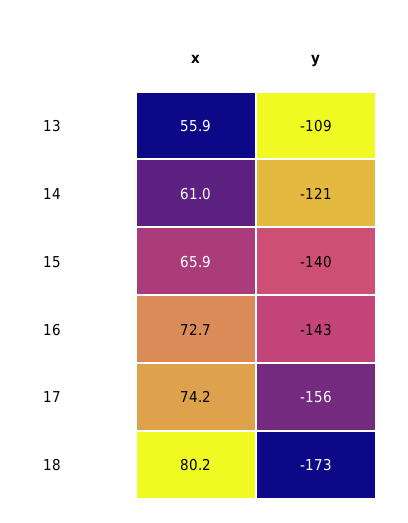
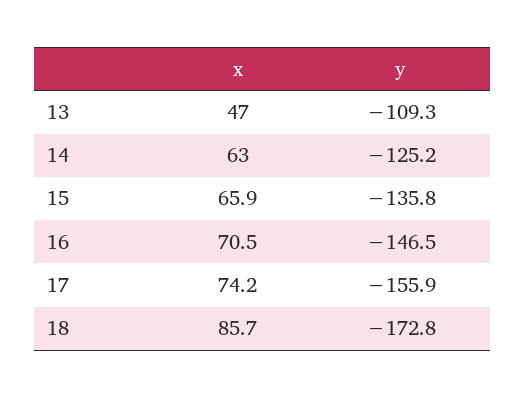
  {
    "x": {
-     "13": 55.9,
+     "13": 47,
-     "14": 61,
+     "14": 63,
      "15": 65.9,
-     "16": 72.7,
+     "16": 70.5,
      "17": 74.2,
-     "18": 80.2
+     "18": 85.7
    },
    "y": {
      "13": -109.3,
-     "14": -121,
+     "14": -125.2,
-     "15": -140,
+     "15": -135.8,
-     "16": -143,
+     "16": -146.5,
      "17": -155.9,
      "18": -172.8
    }
  }

